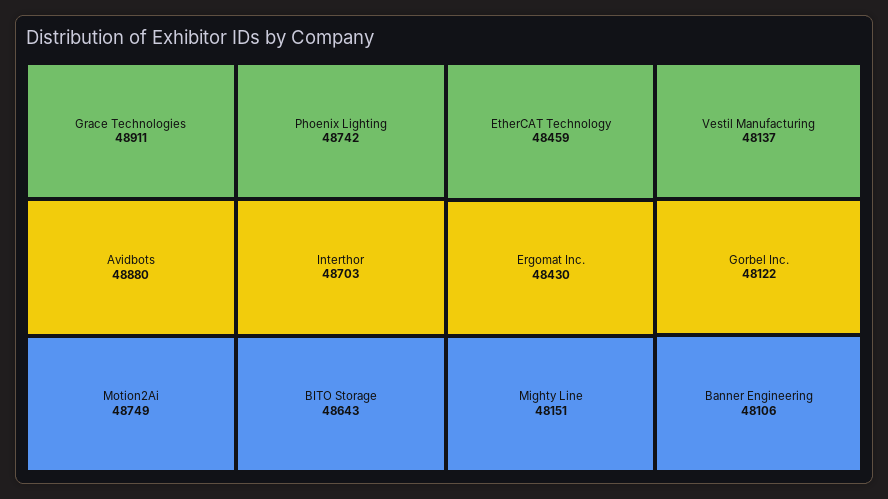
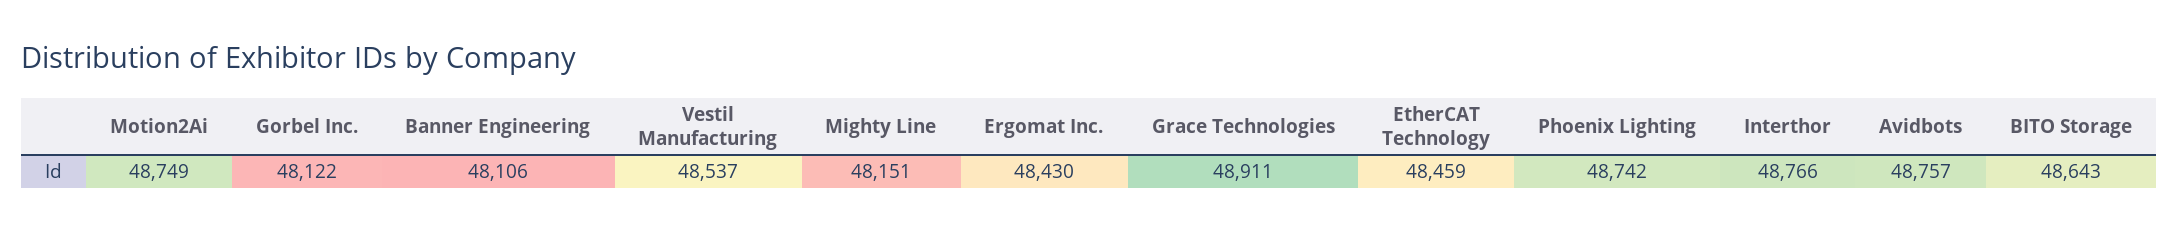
  {
    "Grace Technologies": 48911,
-   "Avidbots": 48880,
+   "Avidbots": 48757,
    "Motion2Ai": 48749,
    "Phoenix Lighting": 48742,
-   "Interthor": 48703,
+   "Interthor": 48766,
    "BITO Storage": 48643,
    "EtherCAT Technology": 48459,
    "Ergomat Inc.": 48430,
    "Mighty Line": 48151,
-   "Vestil Manufacturing": 48137,
+   "Vestil Manufacturing": 48537,
    "Gorbel Inc.": 48122,
    "Banner Engineering": 48106
  }

